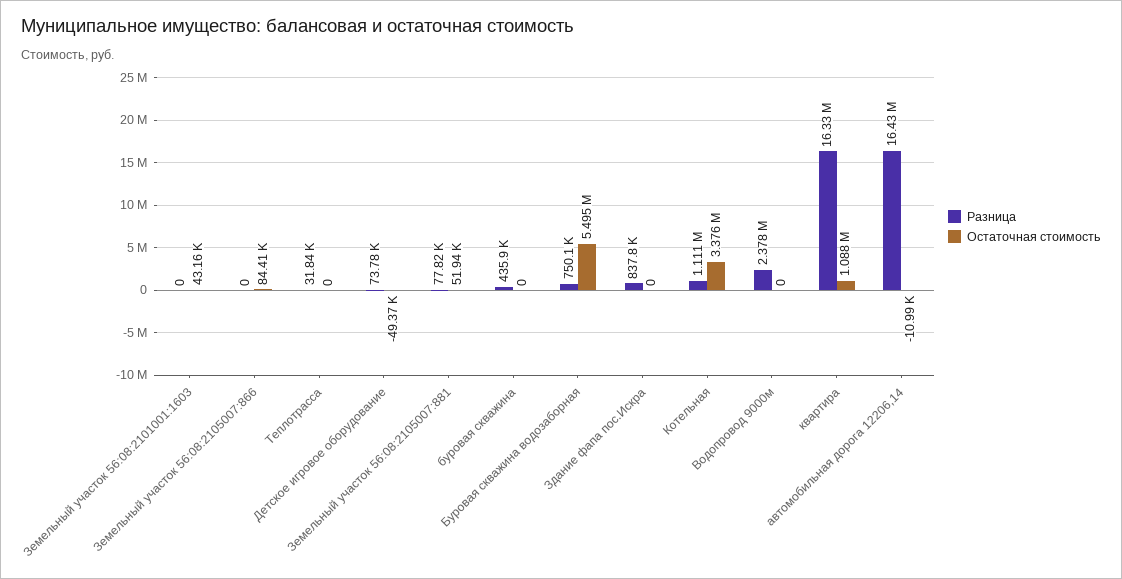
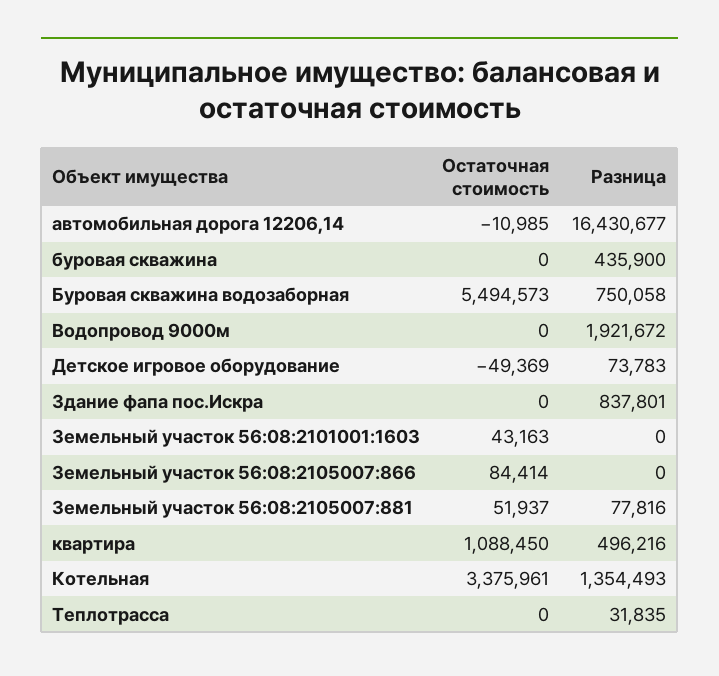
  {
    "Разница": {
      "Земельный участок 56:08:2101001:1603": 0,
      "Земельный участок 56:08:2105007:866": 0,
      "Теплотрасса": 31835,
      "Детское игровое оборудование": 73783,
      "Земельный участок 56:08:2105007:881": 77816,
      "буровая скважина": 435900,
      "Буровая скважина водозаборная": 750058,
      "Здание фапа пос.Искра": 837801,
-     "Котельная": 1111000,
+     "Котельная": 1354493,
-     "Водопровод 9000м": 2378000,
+     "Водопровод 9000м": 1921672,
-     "квартира": 16330000,
+     "квартира": 496216,
      "автомобильная дорога 12206,14": 16430677
    },
    "Остаточная стоимость": {
      "Земельный участок 56:08:2101001:1603": 43163,
      "Земельный участок 56:08:2105007:866": 84414,
      "Теплотрасса": 0,
      "Детское игровое оборудование": -49369,
      "Земельный участок 56:08:2105007:881": 51937,
      "буровая скважина": 0,
      "Буровая скважина водозаборная": 5494573,
      "Здание фапа пос.Искра": 0,
      "Котельная": 3375961,
      "Водопровод 9000м": 0,
      "квартира": 1088450,
      "автомобильная дорога 12206,14": -10985
    }
  }

